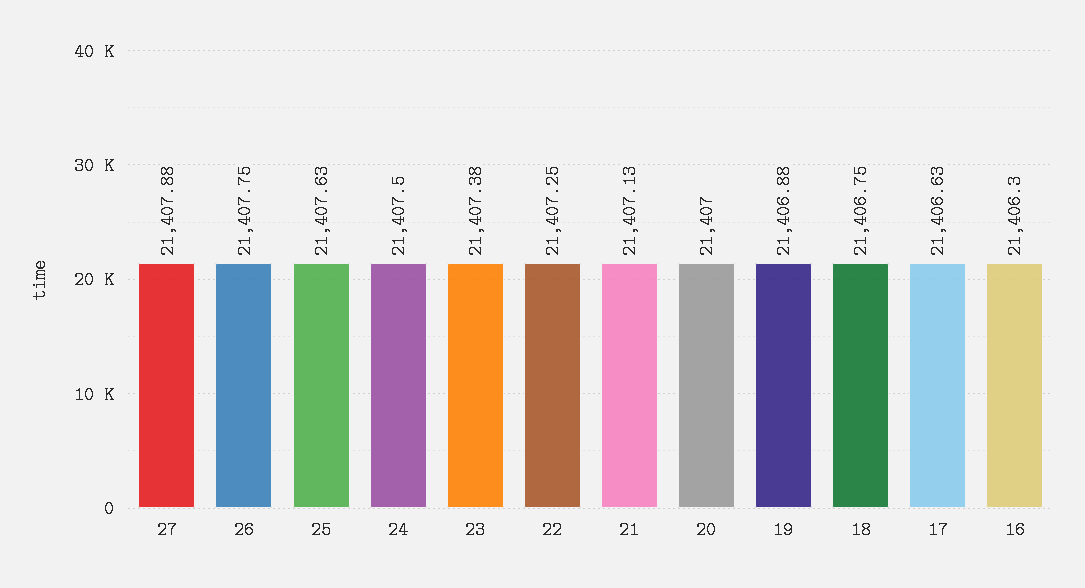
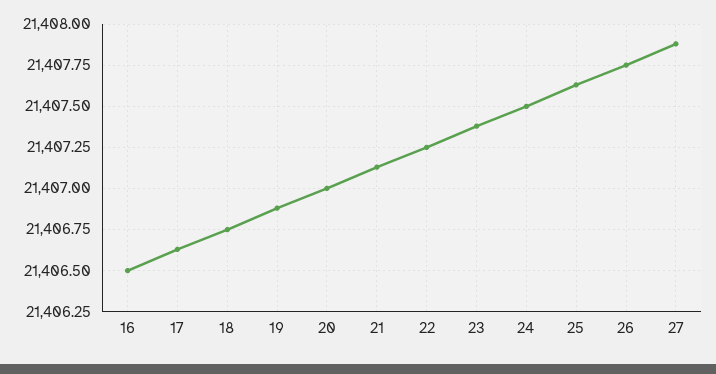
  {
    "27": 21407.88,
    "26": 21407.75,
    "25": 21407.63,
    "24": 21407.5,
    "23": 21407.38,
    "22": 21407.25,
    "21": 21407.13,
    "20": 21407,
    "19": 21406.88,
    "18": 21406.75,
    "17": 21406.63,
-   "16": 21406.3
+   "16": 21406.5
  }

